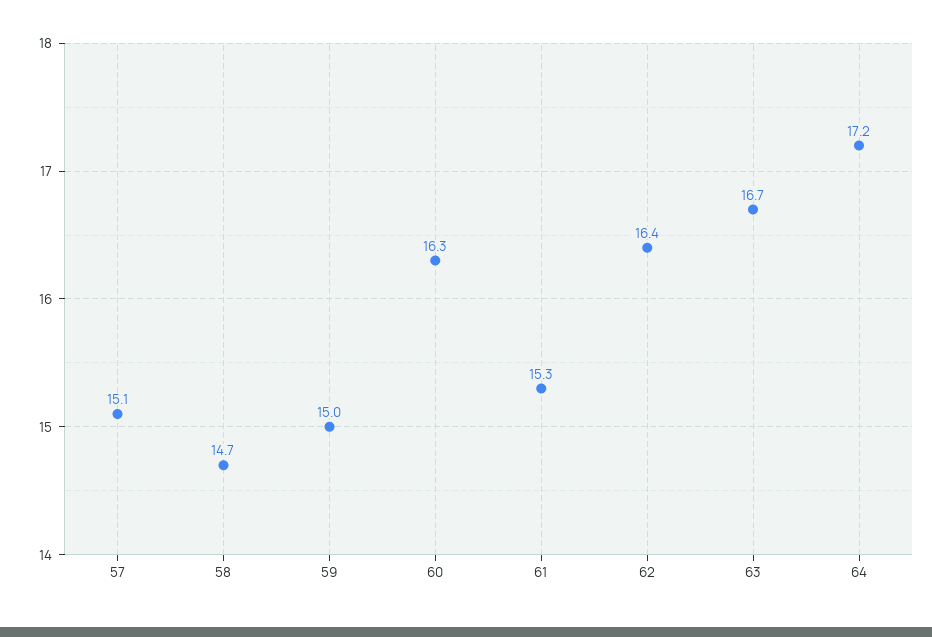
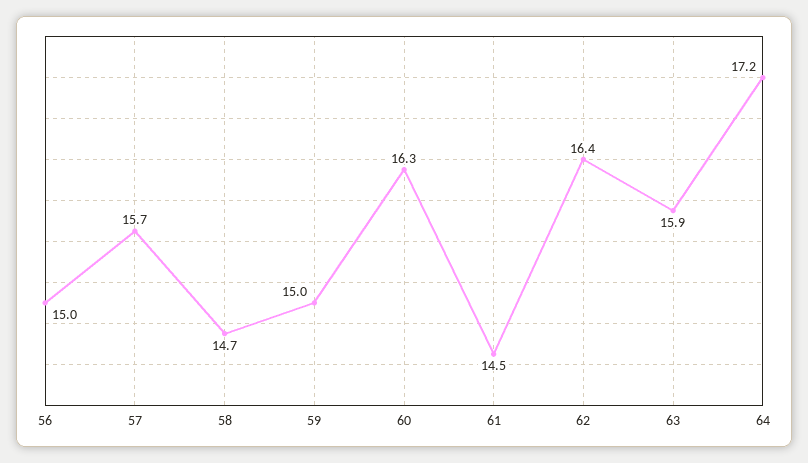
  {
-   "57": 15.1,
+   "57": 15.7,
    "58": 14.7,
    "59": 15,
    "60": 16.3,
-   "61": 15.3,
+   "61": 14.5,
    "62": 16.4,
-   "63": 16.7,
+   "63": 15.9,
-   "64": 17.2
+   "64": 17.2,
+   "56": 15
  }

